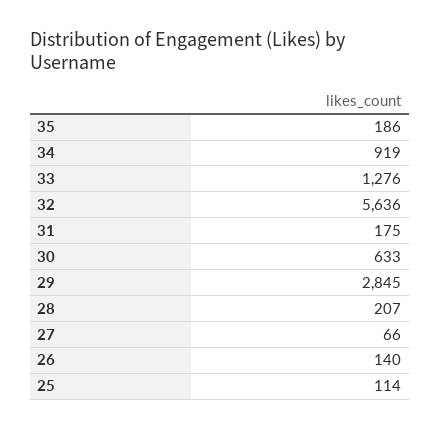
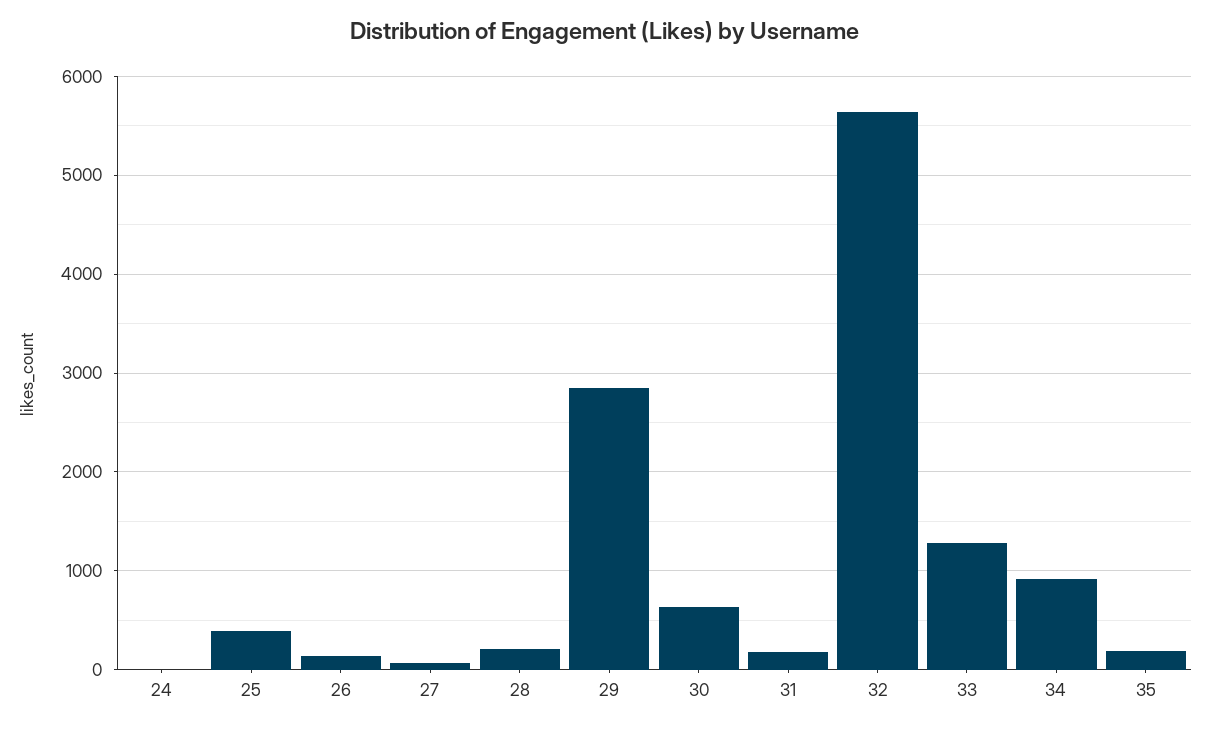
  {
    "35": 186,
    "34": 919,
    "33": 1276,
    "32": 5636,
    "31": 175,
    "30": 633,
    "29": 2845,
    "28": 207,
    "27": 66,
    "26": 140,
-   "25": 114
+   "25": 400,
+   "24": 0
  }

